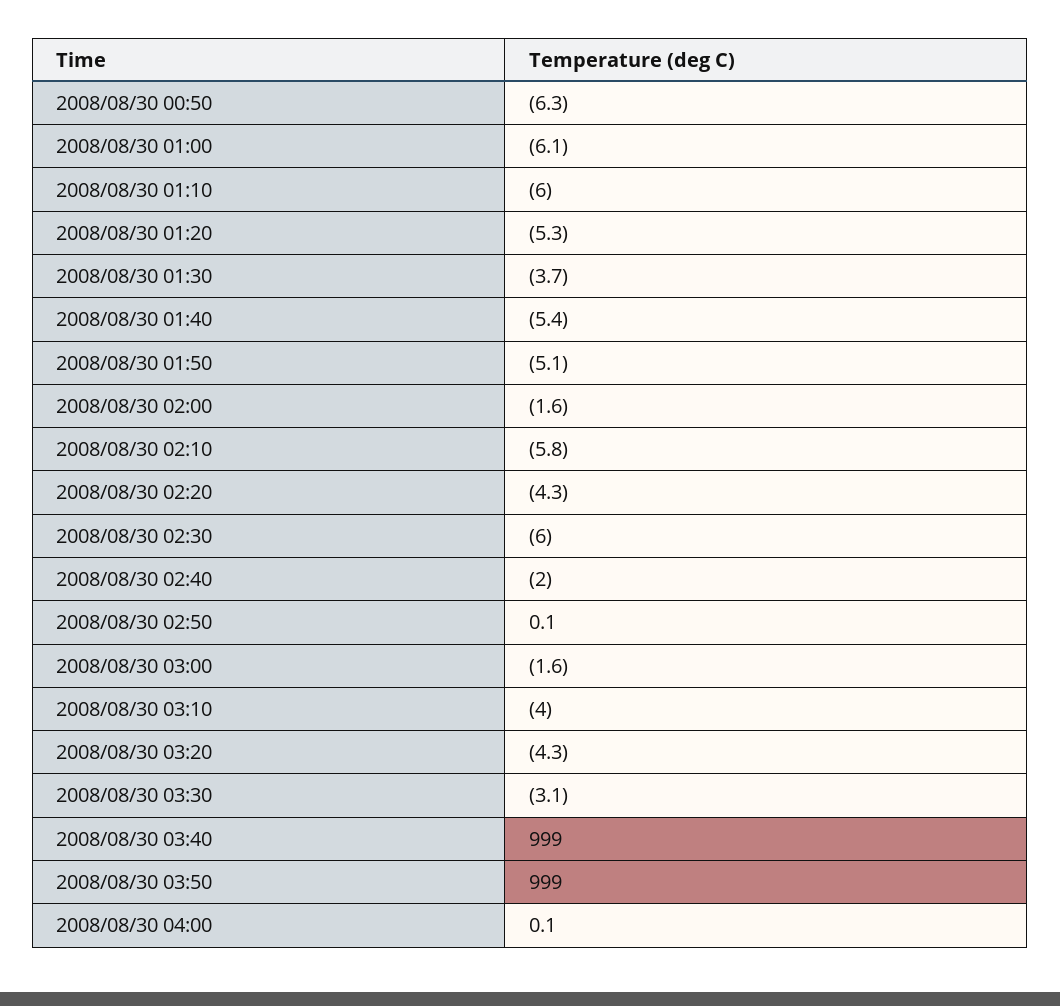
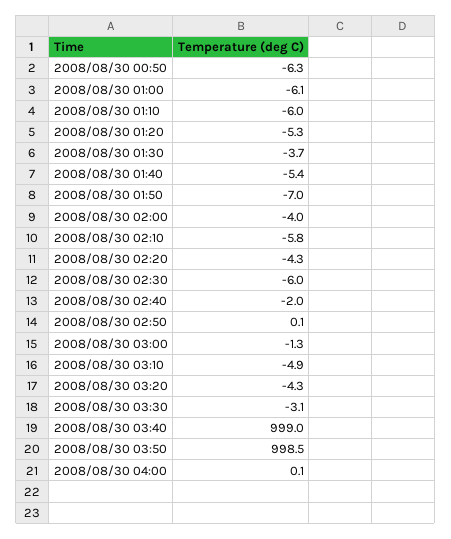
  {
    "2008/08/30 00:50": -6.3,
    "2008/08/30 01:00": -6.1,
    "2008/08/30 01:10": -6,
    "2008/08/30 01:20": -5.3,
    "2008/08/30 01:30": -3.7,
    "2008/08/30 01:40": -5.4,
-   "2008/08/30 01:50": -5.1,
+   "2008/08/30 01:50": -7,
-   "2008/08/30 02:00": -1.6,
+   "2008/08/30 02:00": -4,
    "2008/08/30 02:10": -5.8,
    "2008/08/30 02:20": -4.3,
    "2008/08/30 02:30": -6,
    "2008/08/30 02:40": -2,
    "2008/08/30 02:50": 0.1,
-   "2008/08/30 03:00": -1.6,
+   "2008/08/30 03:00": -1.3,
-   "2008/08/30 03:10": -4,
+   "2008/08/30 03:10": -4.9,
    "2008/08/30 03:20": -4.3,
    "2008/08/30 03:30": -3.1,
    "2008/08/30 03:40": 999,
-   "2008/08/30 03:50": 999,
+   "2008/08/30 03:50": 998.5,
    "2008/08/30 04:00": 0.1
  }

